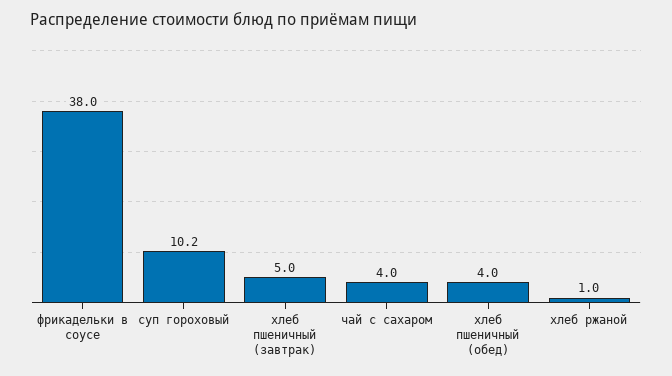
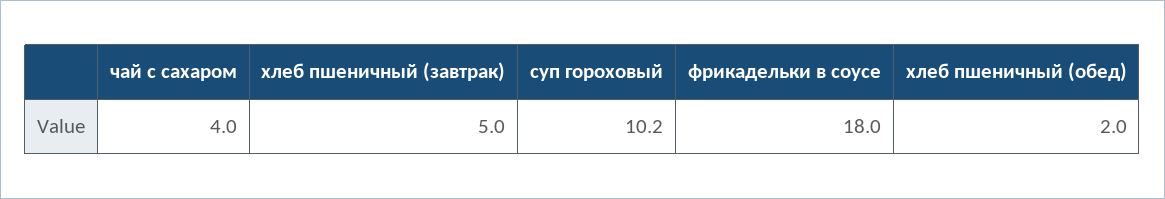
  {
-   "фрикадельки в соусе": 38,
+   "фрикадельки в соусе": 18,
    "суп гороховый": 10.2,
    "хлеб пшеничный (завтрак)": 5,
    "чай с сахаром": 4,
-   "хлеб пшеничный (обед)": 4,
+   "хлеб пшеничный (обед)": 2
-   "хлеб ржаной": 1
  }

